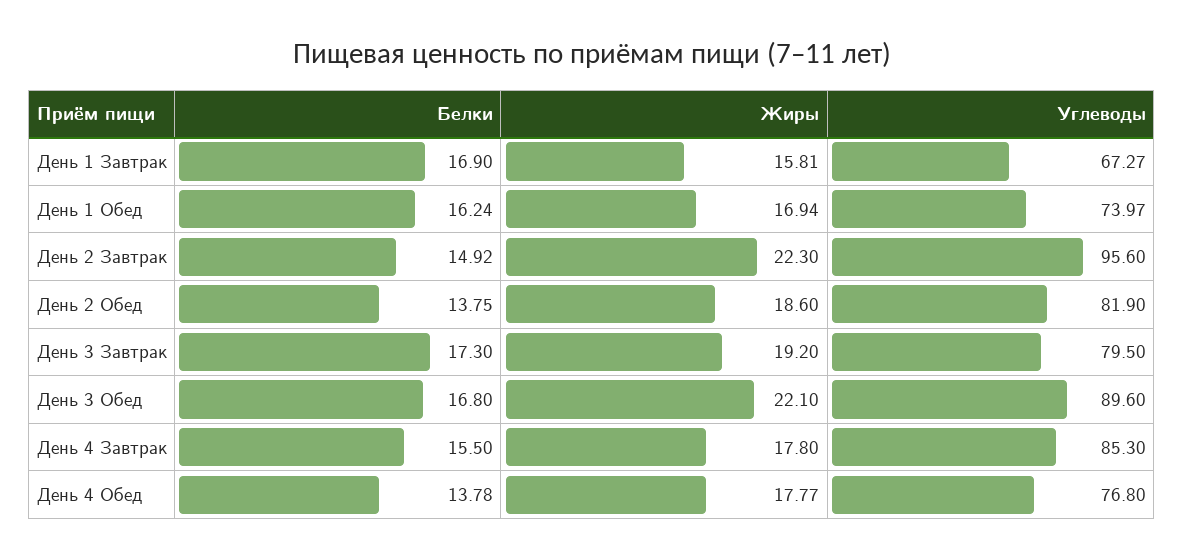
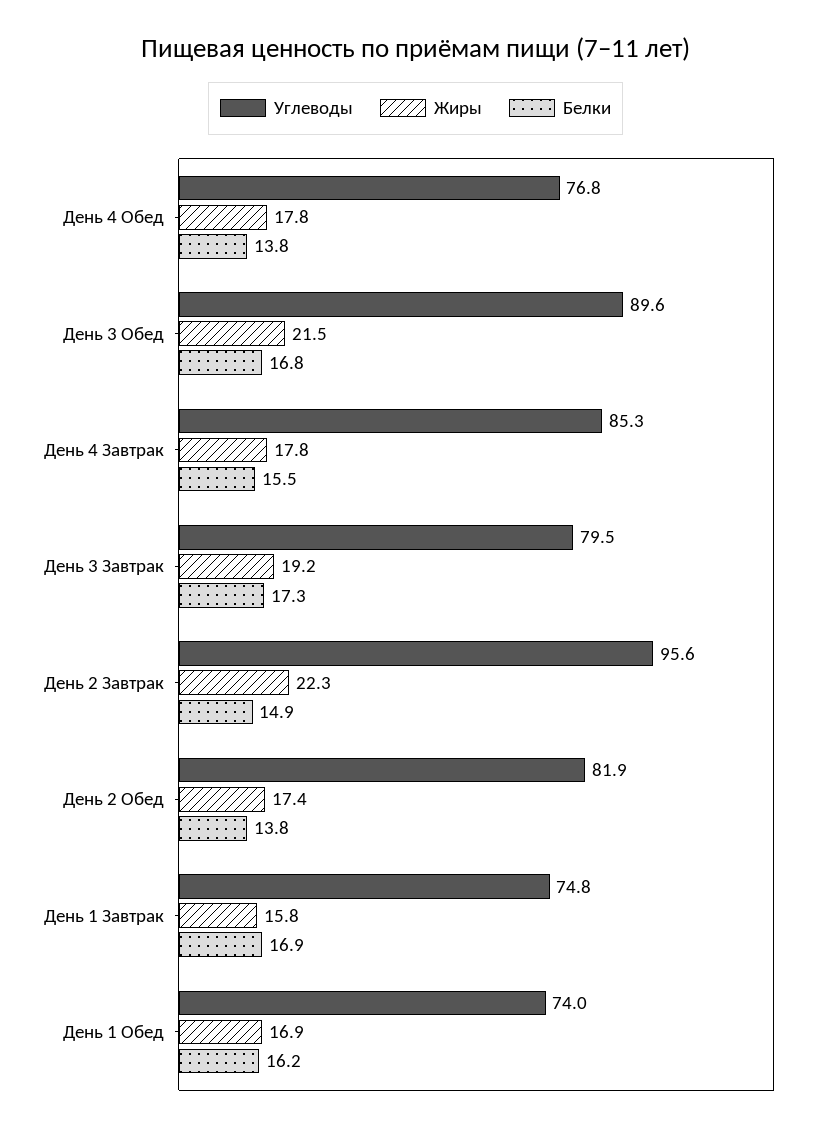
  {
    "Белки": {
      "День 1 Завтрак": 16.9,
      "День 1 Обед": 16.24,
      "День 2 Завтрак": 14.92,
      "День 2 Обед": 13.75,
      "День 3 Завтрак": 17.3,
      "День 3 Обед": 16.8,
      "День 4 Завтрак": 15.5,
      "День 4 Обед": 13.78
    },
    "Жиры": {
      "День 1 Завтрак": 15.81,
      "День 1 Обед": 16.94,
      "День 2 Завтрак": 22.3,
-     "День 2 Обед": 18.6,
+     "День 2 Обед": 17.4,
      "День 3 Завтрак": 19.2,
-     "День 3 Обед": 22.1,
+     "День 3 Обед": 21.5,
      "День 4 Завтрак": 17.8,
      "День 4 Обед": 17.77
    },
    "Углеводы": {
-     "День 1 Завтрак": 67.27,
+     "День 1 Завтрак": 74.8,
      "День 1 Обед": 73.97,
      "День 2 Завтрак": 95.6,
      "День 2 Обед": 81.9,
      "День 3 Завтрак": 79.5,
      "День 3 Обед": 89.6,
      "День 4 Завтрак": 85.3,
      "День 4 Обед": 76.8
    }
  }

